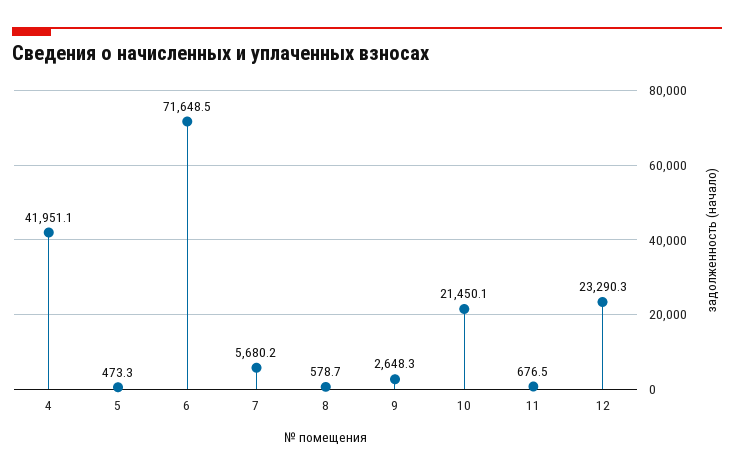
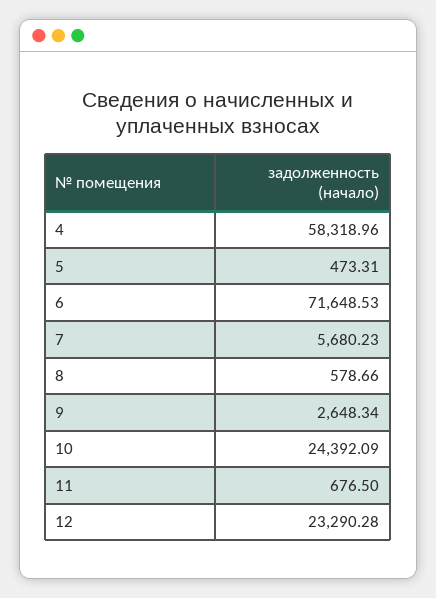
  {
-   "4": 41951.1,
+   "4": 58318.96,
    "5": 473.31,
    "6": 71648.53,
    "7": 5680.23,
    "8": 578.66,
    "9": 2648.34,
-   "10": 21450.1,
+   "10": 24392.09,
    "11": 676.5,
    "12": 23290.28
  }

